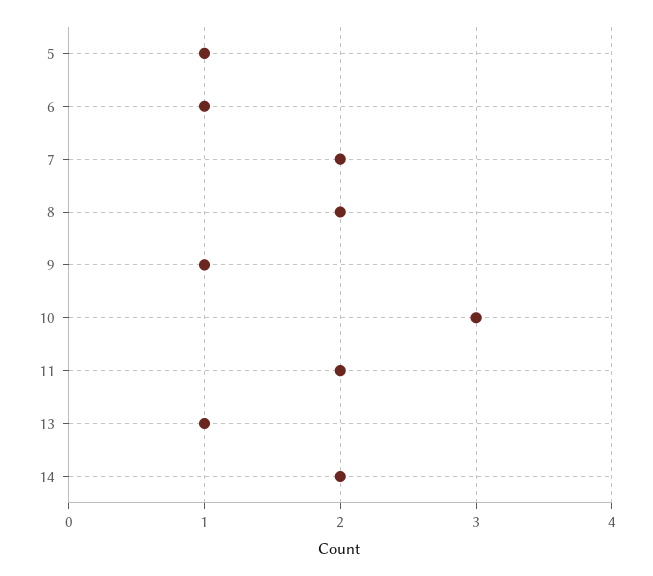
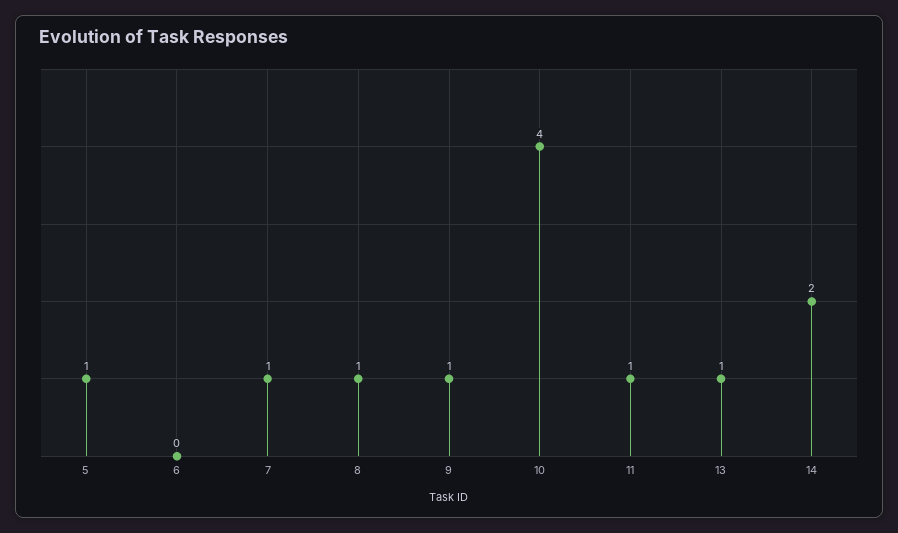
  {
    "5": 1,
-   "6": 1,
+   "6": 0,
-   "7": 2,
+   "7": 1,
-   "8": 2,
+   "8": 1,
    "9": 1,
-   "10": 3,
+   "10": 4,
-   "11": 2,
+   "11": 1,
    "13": 1,
    "14": 2
  }

